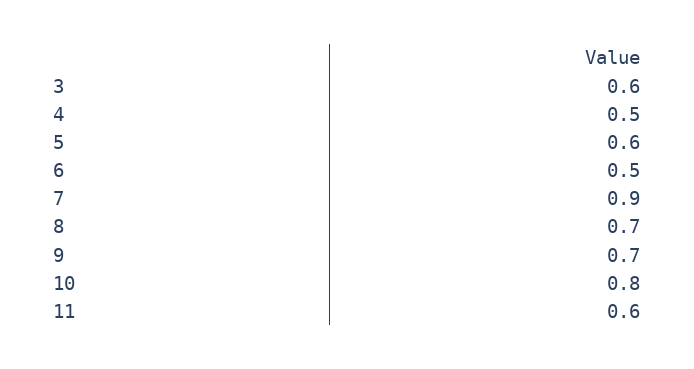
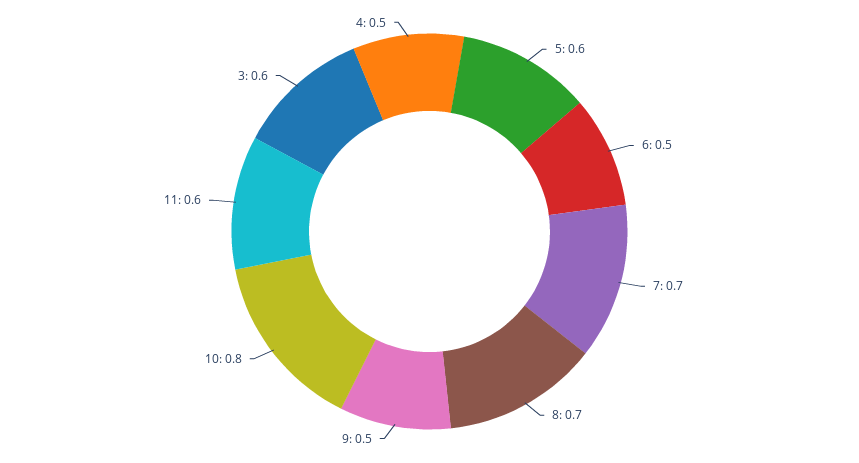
  {
    "3": 0.6,
    "4": 0.5,
    "5": 0.6,
    "6": 0.5,
-   "7": 0.9,
+   "7": 0.7,
    "8": 0.7,
-   "9": 0.7,
+   "9": 0.5,
    "10": 0.8,
    "11": 0.6
  }

